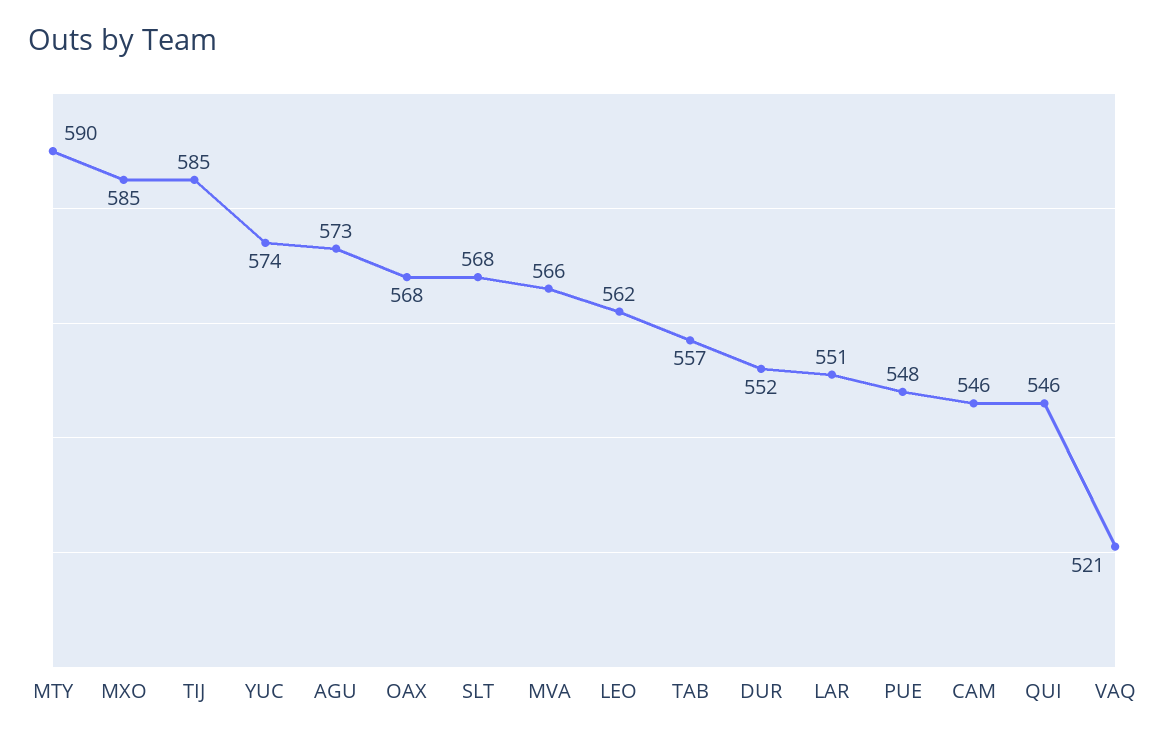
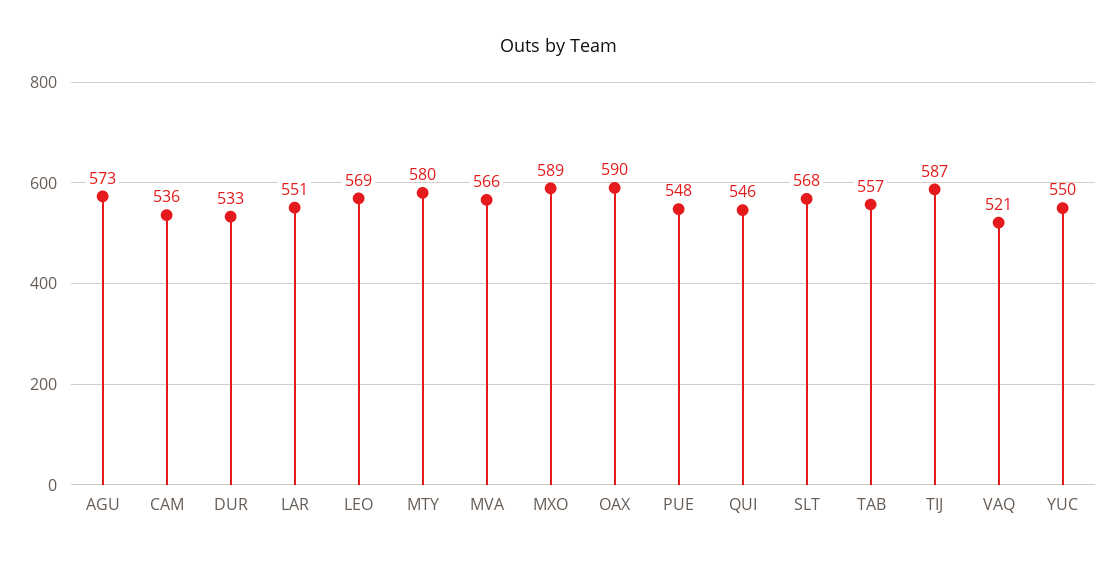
  {
-   "MTY": 590,
+   "MTY": 580,
-   "MXO": 585,
+   "MXO": 589,
-   "TIJ": 585,
+   "TIJ": 587,
-   "YUC": 574,
+   "YUC": 550,
    "AGU": 573,
-   "OAX": 568,
+   "OAX": 590,
    "SLT": 568,
    "MVA": 566,
-   "LEO": 562,
+   "LEO": 569,
    "TAB": 557,
-   "DUR": 552,
+   "DUR": 533,
    "LAR": 551,
    "PUE": 548,
-   "CAM": 546,
+   "CAM": 536,
    "QUI": 546,
    "VAQ": 521
  }

